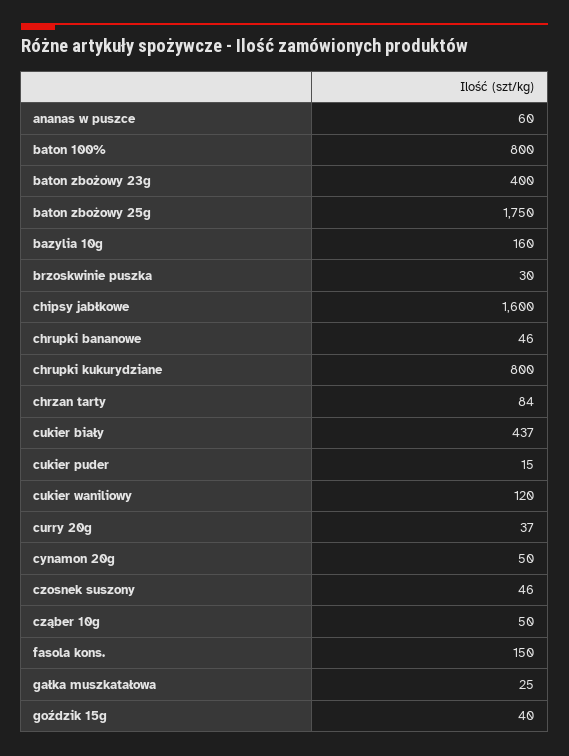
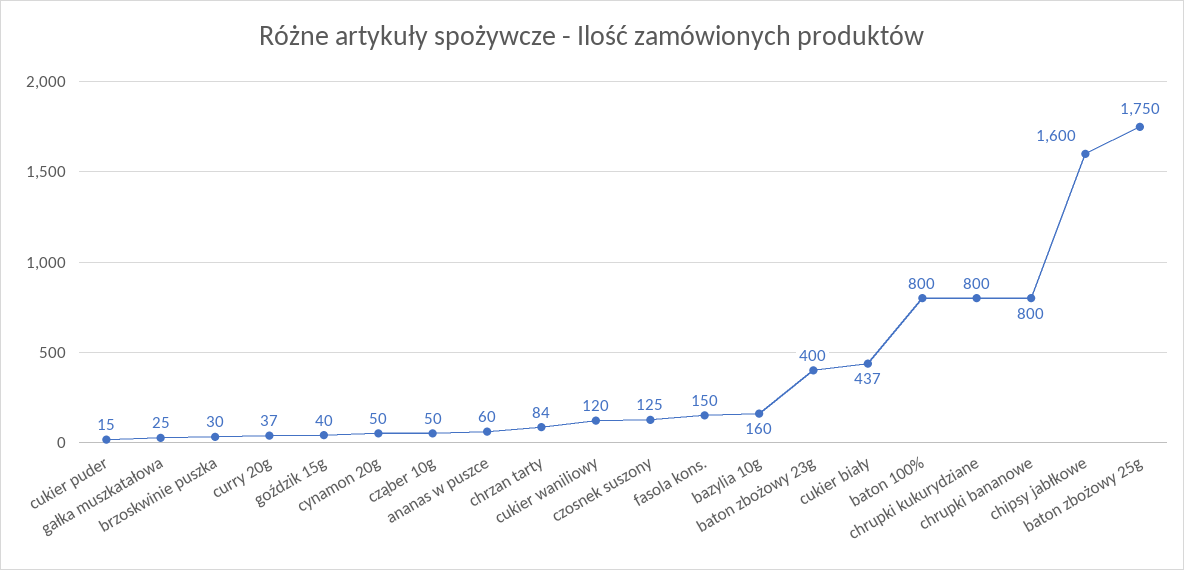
  {
    "ananas w puszce": 60,
    "baton 100%": 800,
    "baton zbożowy 23g": 400,
    "baton zbożowy 25g": 1750,
    "bazylia 10g": 160,
    "brzoskwinie puszka": 30,
    "chipsy jabłkowe": 1600,
-   "chrupki bananowe": 46,
+   "chrupki bananowe": 800,
    "chrupki kukurydziane": 800,
    "chrzan tarty": 84,
    "cukier biały": 437,
    "cukier puder": 15,
    "cukier waniliowy": 120,
    "curry 20g": 37,
    "cynamon 20g": 50,
-   "czosnek suszony": 46,
+   "czosnek suszony": 125,
    "cząber 10g": 50,
    "fasola kons.": 150,
    "gałka muszkatałowa": 25,
    "goździk 15g": 40
  }

